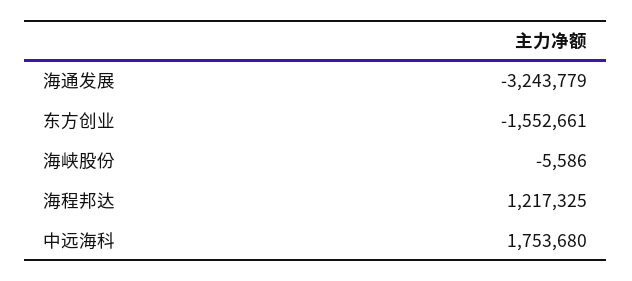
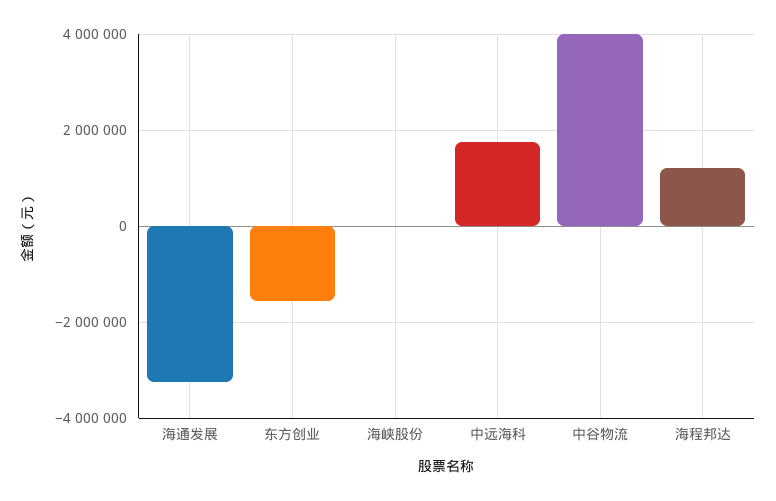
  {
    "海通发展": -3243779,
    "东方创业": -1552661,
    "海峡股份": -5586,
    "海程邦达": 1217325,
-   "中远海科": 1753680
+   "中远海科": 1753680,
+   "中谷物流": 4000000
  }

